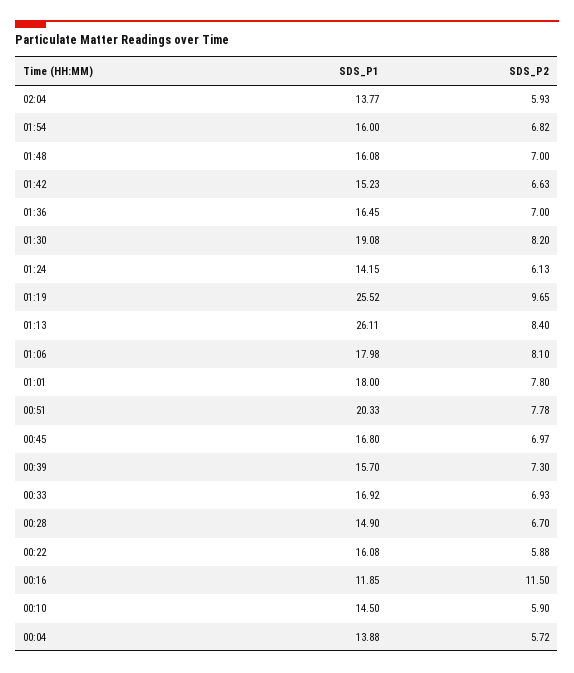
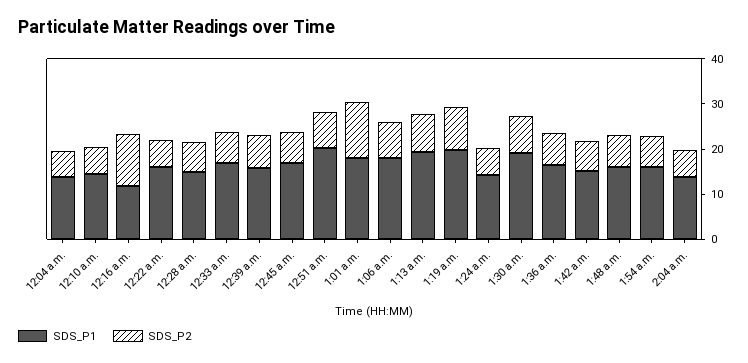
  {
    "SDS_P1": {
      "02:04": 13.77,
      "01:54": 16,
      "01:48": 16.08,
      "01:42": 15.23,
      "01:36": 16.45,
      "01:30": 19.08,
      "01:24": 14.15,
-     "01:19": 25.52,
+     "01:19": 20,
-     "01:13": 26.11,
+     "01:13": 20,
      "01:06": 17.98,
      "01:01": 18,
      "00:51": 20.33,
      "00:45": 16.8,
      "00:39": 15.7,
      "00:33": 16.92,
      "00:28": 14.9,
      "00:22": 16.08,
      "00:16": 11.85,
      "00:10": 14.5,
      "00:04": 13.88
    },
    "SDS_P2": {
      "02:04": 5.93,
      "01:54": 6.82,
      "01:48": 7,
      "01:42": 6.63,
      "01:36": 7,
      "01:30": 8.2,
      "01:24": 6.13,
      "01:19": 9.65,
      "01:13": 8.4,
      "01:06": 8.1,
-     "01:01": 7.8,
+     "01:01": 12,
      "00:51": 7.78,
      "00:45": 6.97,
      "00:39": 7.3,
      "00:33": 6.93,
      "00:28": 6.7,
      "00:22": 5.88,
      "00:16": 11.5,
      "00:10": 5.9,
      "00:04": 5.72
    }
  }

